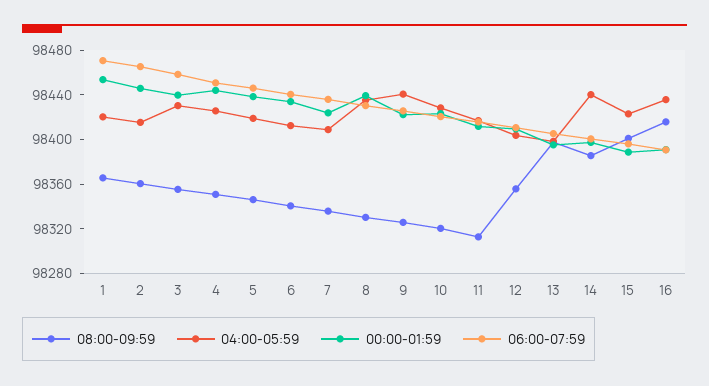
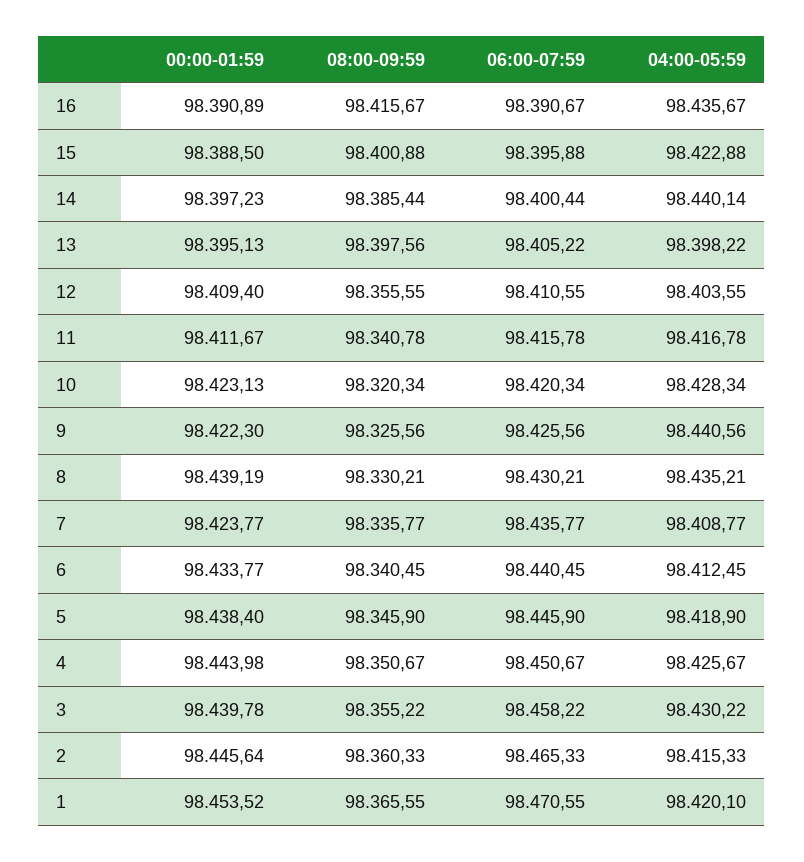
  {
    "08:00-09:59": {
      "1": 98365.55,
      "2": 98360.33,
      "3": 98355.22,
      "4": 98350.67,
      "5": 98345.9,
      "6": 98340.45,
      "7": 98335.77,
      "8": 98330.21,
      "9": 98325.56,
      "10": 98320.34,
-     "11": 98310,
+     "11": 98340.78,
      "12": 98355.55,
      "13": 98397.56,
      "14": 98385.44,
      "15": 98400.88,
      "16": 98415.67
    },
    "04:00-05:59": {
      "1": 98420.1,
      "2": 98415.33,
      "3": 98430.22,
      "4": 98425.67,
      "5": 98418.9,
      "6": 98412.45,
      "7": 98408.77,
      "8": 98435.21,
      "9": 98440.56,
      "10": 98428.34,
      "11": 98416.78,
      "12": 98403.55,
      "13": 98398.22,
      "14": 98440.14,
      "15": 98422.88,
      "16": 98435.67
    },
    "00:00-01:59": {
      "1": 98453.52,
      "2": 98445.64,
      "3": 98439.78,
      "4": 98443.98,
      "5": 98438.4,
      "6": 98433.77,
      "7": 98423.77,
      "8": 98439.19,
      "9": 98422.3,
      "10": 98423.13,
      "11": 98411.67,
      "12": 98409.4,
      "13": 98395.13,
      "14": 98397.23,
      "15": 98388.5,
      "16": 98390.89
    },
    "06:00-07:59": {
      "1": 98470.55,
      "2": 98465.33,
      "3": 98458.22,
      "4": 98450.67,
      "5": 98445.9,
      "6": 98440.45,
      "7": 98435.77,
      "8": 98430.21,
      "9": 98425.56,
      "10": 98420.34,
      "11": 98415.78,
      "12": 98410.55,
      "13": 98405.22,
      "14": 98400.44,
      "15": 98395.88,
      "16": 98390.67
    }
  }

